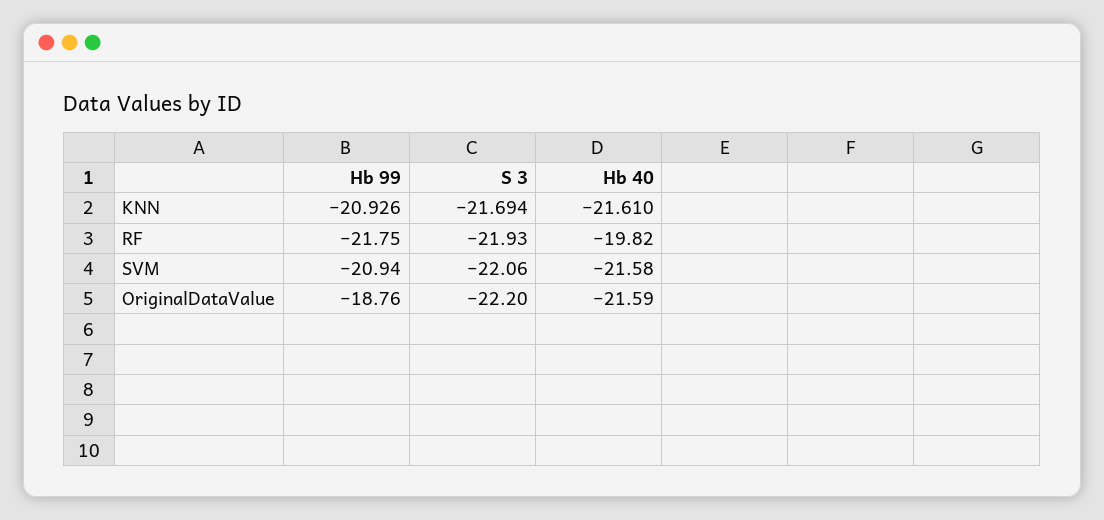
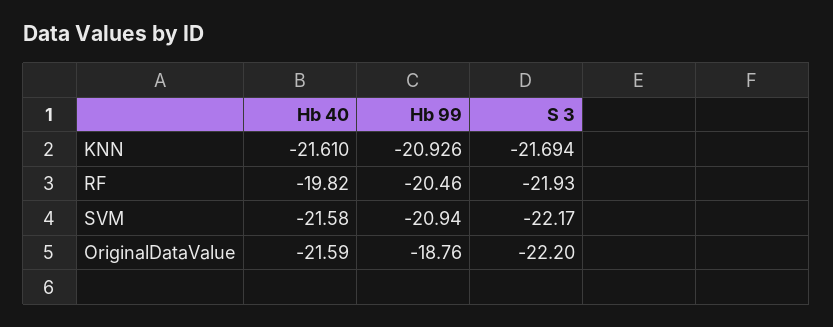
  {
    "Hb 99": {
      "KNN": -20.926,
-     "RF": -21.75,
+     "RF": -20.46,
      "SVM": -20.94,
      "OriginalDataValue": -18.76
    },
    "S 3": {
      "KNN": -21.694,
      "RF": -21.93,
-     "SVM": -22.06,
+     "SVM": -22.17,
      "OriginalDataValue": -22.2
    },
    "Hb 40": {
      "KNN": -21.61,
      "RF": -19.82,
      "SVM": -21.58,
      "OriginalDataValue": -21.59
    }
  }

